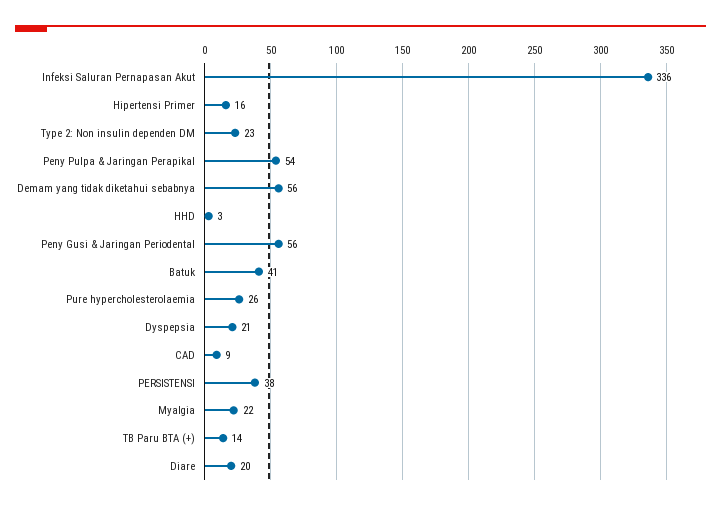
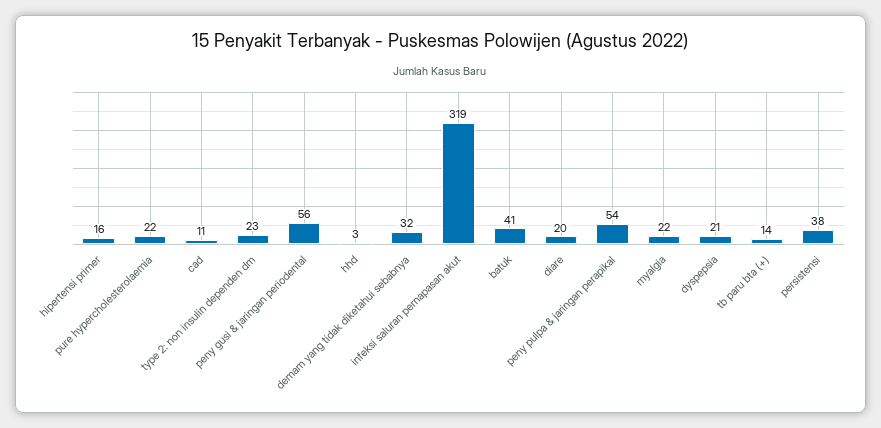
  {
-   "Infeksi Saluran Pernapasan Akut": 336,
+   "Infeksi Saluran Pernapasan Akut": 319,
    "Hipertensi Primer": 16,
    "Type 2: Non insulin dependen DM": 23,
    "Peny Pulpa & Jaringan Perapikal": 54,
-   "Demam yang tidak diketahui sebabnya": 56,
+   "Demam yang tidak diketahui sebabnya": 32,
    "HHD": 3,
    "Peny Gusi & Jaringan Periodental": 56,
    "Batuk": 41,
-   "Pure hypercholesterolaemia": 26,
+   "Pure hypercholesterolaemia": 22,
    "Dyspepsia": 21,
-   "CAD": 9,
+   "CAD": 11,
    "PERSISTENSI": 38,
    "Myalgia": 22,
    "TB Paru BTA (+)": 14,
    "Diare": 20
  }

